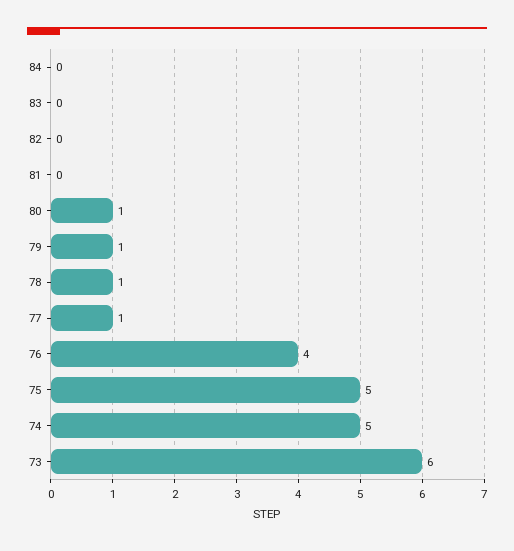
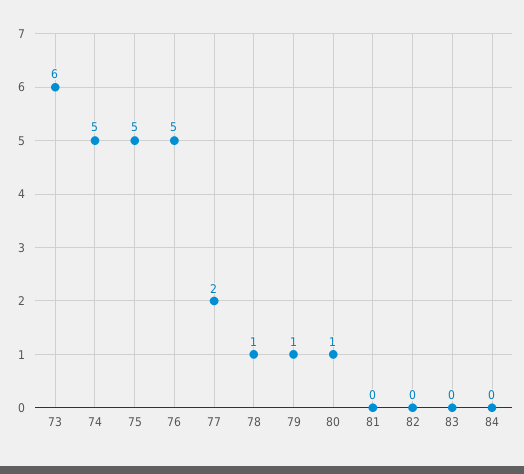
  {
    "84": 0,
    "83": 0,
    "82": 0,
    "81": 0,
    "80": 1,
    "79": 1,
    "78": 1,
-   "77": 1,
+   "77": 2,
-   "76": 4,
+   "76": 5,
    "75": 5,
    "74": 5,
    "73": 6
  }

